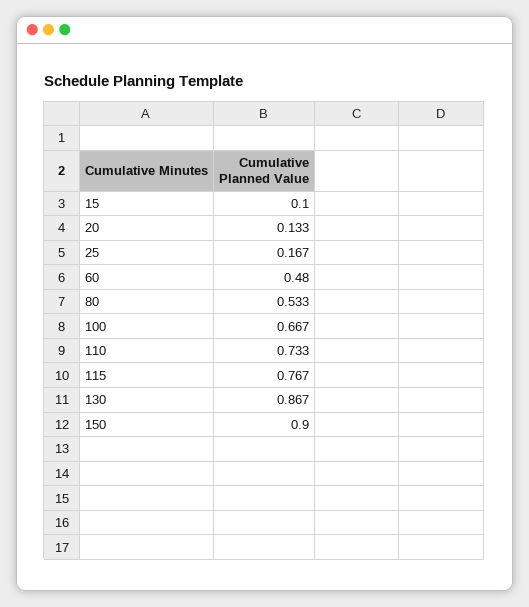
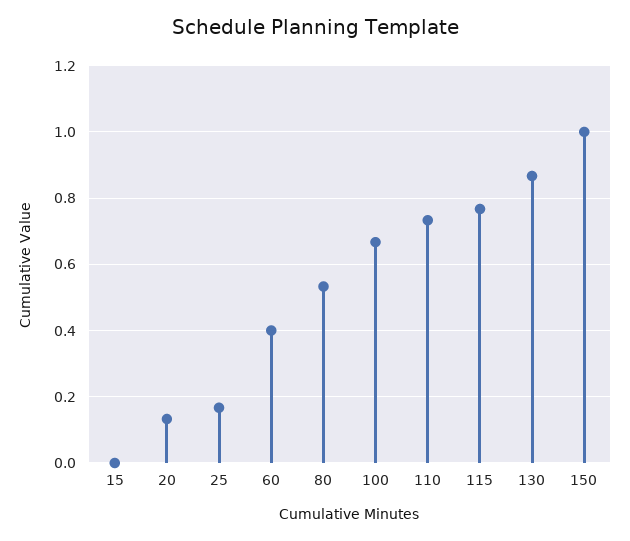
  {
-   "15": 0.1,
+   "15": 0,
    "20": 0.133,
    "25": 0.167,
-   "60": 0.48,
+   "60": 0.4,
    "80": 0.533,
    "100": 0.667,
    "110": 0.733,
    "115": 0.767,
    "130": 0.867,
-   "150": 0.9
+   "150": 1
  }

